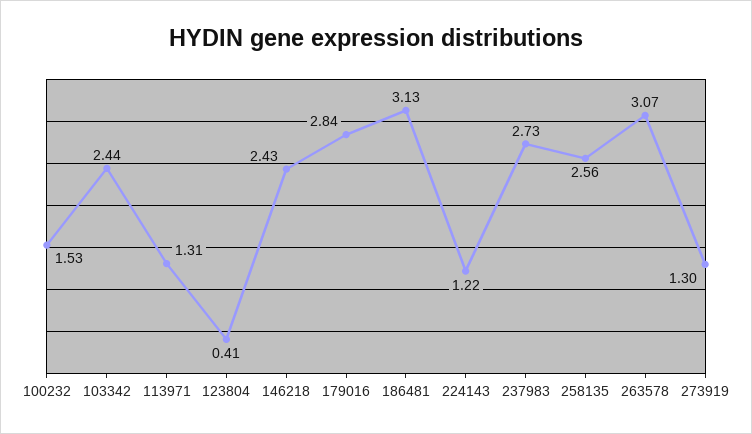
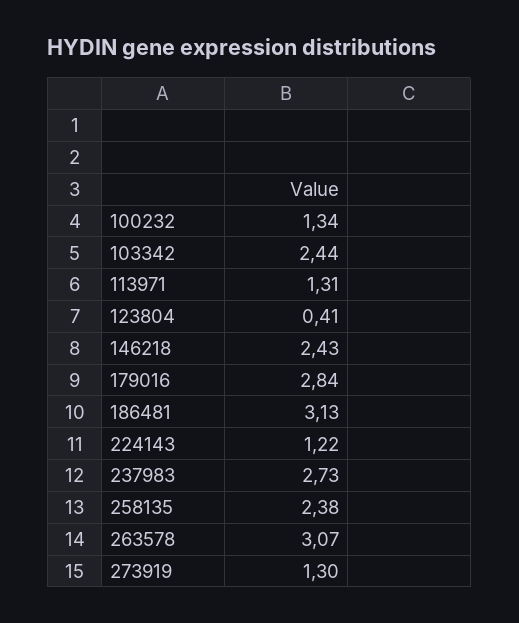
  {
-   "100232": 1.53,
+   "100232": 1.34,
    "103342": 2.44,
    "113971": 1.31,
    "123804": 0.41,
    "146218": 2.43,
    "179016": 2.84,
    "186481": 3.13,
    "224143": 1.22,
    "237983": 2.73,
-   "258135": 2.56,
+   "258135": 2.38,
    "263578": 3.07,
    "273919": 1.3
  }

